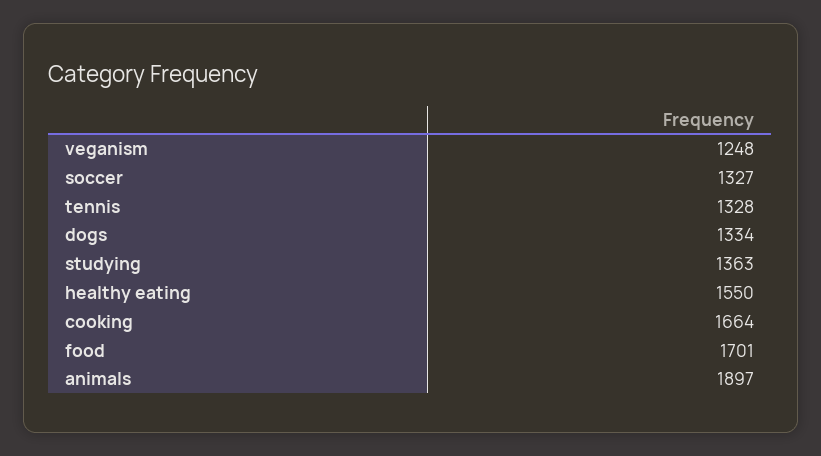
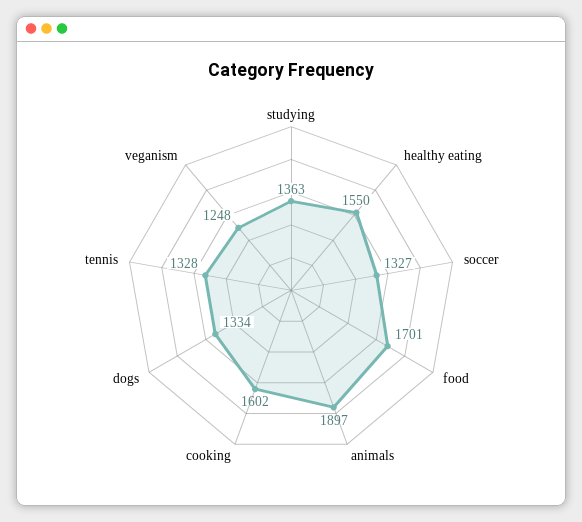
  {
    "veganism": 1248,
    "soccer": 1327,
    "tennis": 1328,
    "dogs": 1334,
    "studying": 1363,
    "healthy eating": 1550,
-   "cooking": 1664,
+   "cooking": 1602,
    "food": 1701,
    "animals": 1897
  }

